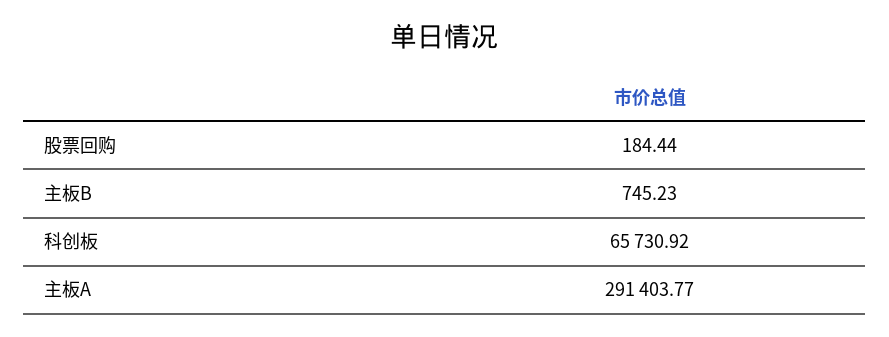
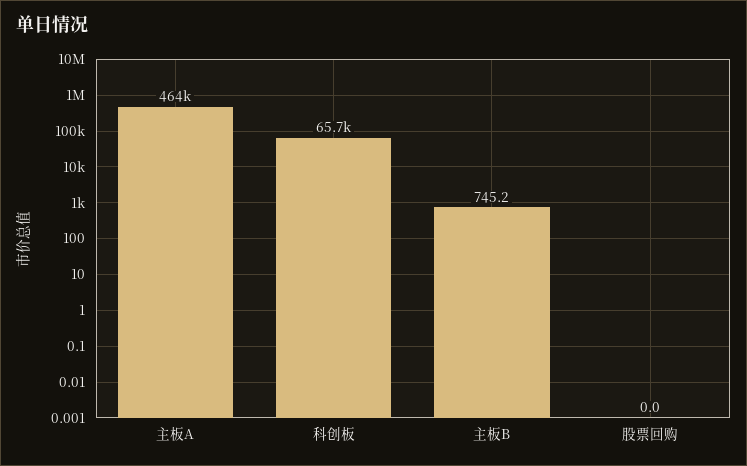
  {
-   "股票回购": 184.44,
+   "股票回购": 0,
    "主板B": 745.23,
    "科创板": 65730.92,
-   "主板A": 291403.77
+   "主板A": 464000
  }

